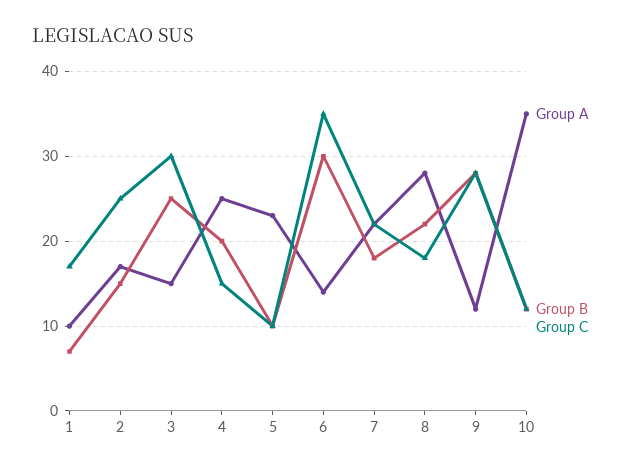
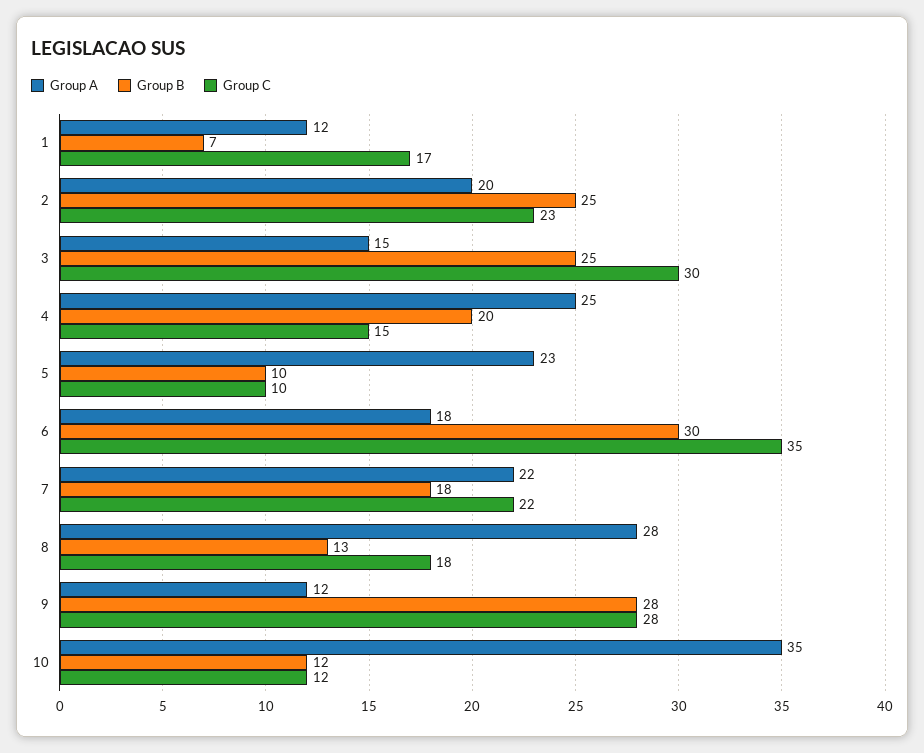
  {
    "Group A": {
-     "1": 10,
+     "1": 12,
-     "2": 17,
+     "2": 20,
      "3": 15,
      "4": 25,
      "5": 23,
-     "6": 14,
+     "6": 18,
      "7": 22,
      "8": 28,
      "9": 12,
      "10": 35
    },
    "Group B": {
      "1": 7,
-     "2": 15,
+     "2": 25,
      "3": 25,
      "4": 20,
      "5": 10,
      "6": 30,
      "7": 18,
-     "8": 22,
+     "8": 13,
      "9": 28,
      "10": 12
    },
    "Group C": {
      "1": 17,
-     "2": 25,
+     "2": 23,
      "3": 30,
      "4": 15,
      "5": 10,
      "6": 35,
      "7": 22,
      "8": 18,
      "9": 28,
      "10": 12
    }
  }

